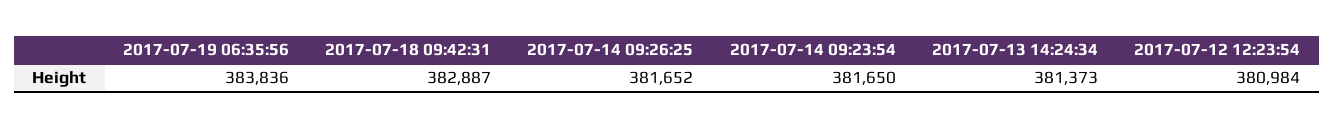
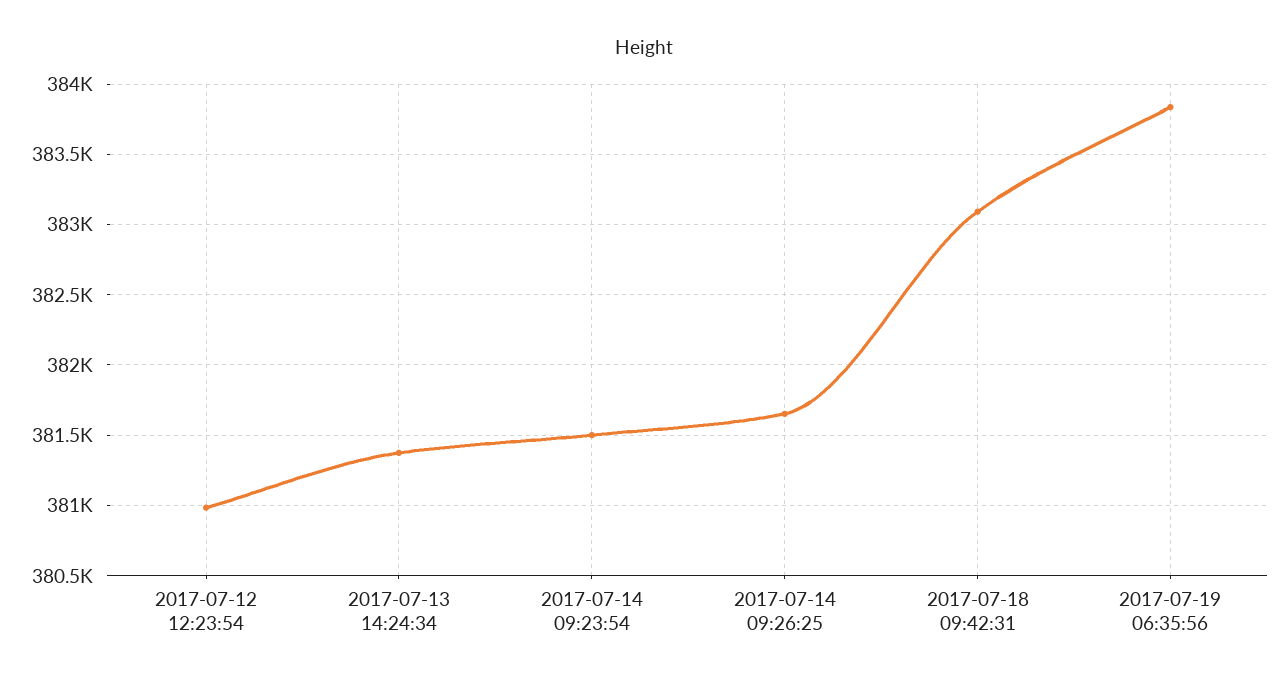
  {
    "2017-07-19 06:35:56": 383836,
-   "2017-07-18 09:42:31": 382887,
+   "2017-07-18 09:42:31": 383100,
    "2017-07-14 09:26:25": 381652,
-   "2017-07-14 09:23:54": 381650,
+   "2017-07-14 09:23:54": 381500,
    "2017-07-13 14:24:34": 381373,
    "2017-07-12 12:23:54": 380984
  }

